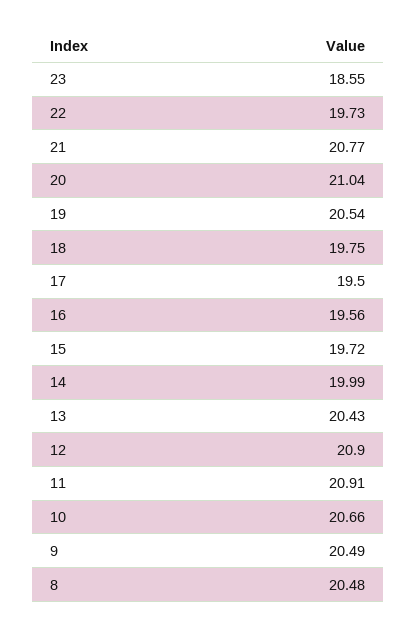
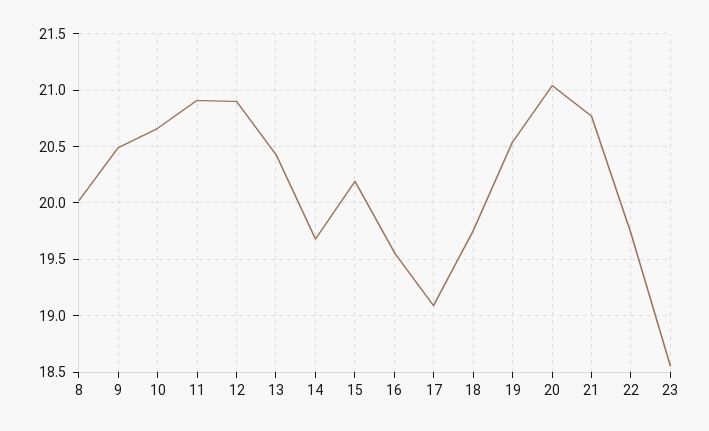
  {
    "23": 18.55,
    "22": 19.73,
    "21": 20.77,
    "20": 21.04,
    "19": 20.54,
    "18": 19.75,
-   "17": 19.5,
+   "17": 19.1,
    "16": 19.56,
-   "15": 19.72,
+   "15": 20.2,
-   "14": 19.99,
+   "14": 19.7,
    "13": 20.43,
    "12": 20.9,
    "11": 20.91,
    "10": 20.66,
    "9": 20.49,
-   "8": 20.48
+   "8": 20
  }

